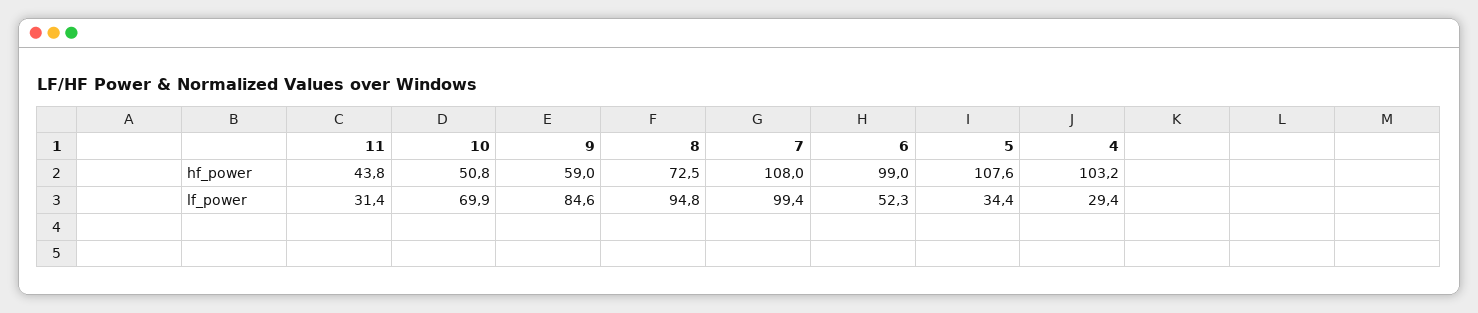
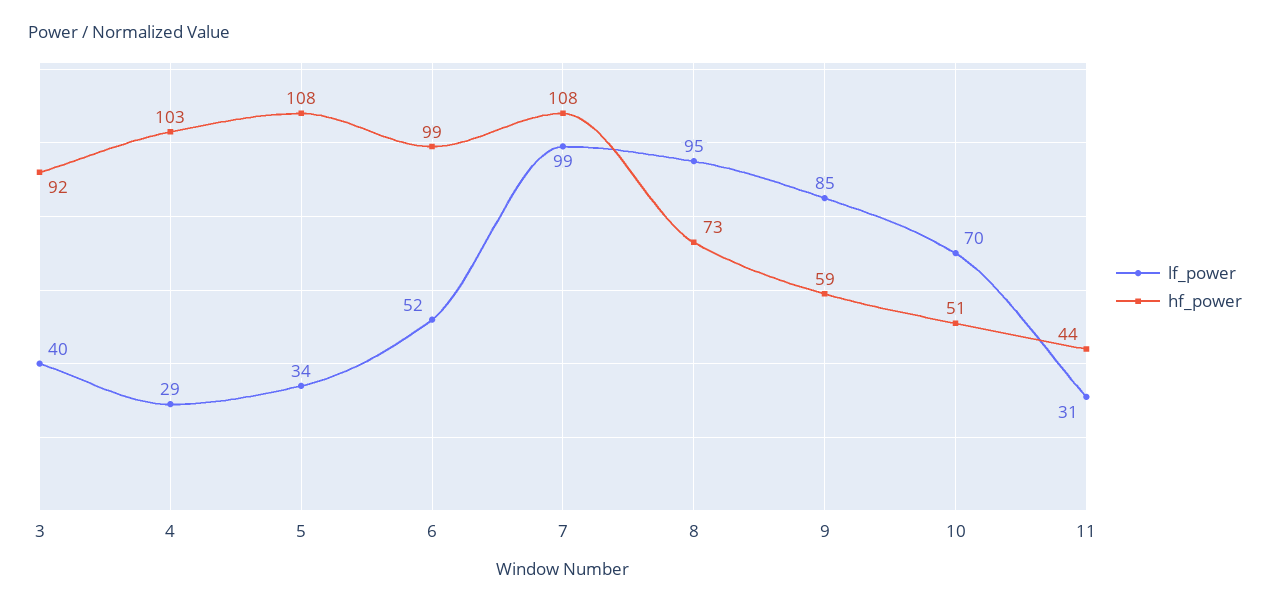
  {
    "hf_power": {
      "11": 43.8,
      "10": 50.8,
      "9": 59,
      "8": 72.5,
      "7": 108,
      "6": 99,
      "5": 107.6,
-     "4": 103.2
+     "4": 103.2,
+     "3": 92
    },
    "lf_power": {
      "11": 31.4,
      "10": 69.9,
      "9": 84.6,
      "8": 94.8,
      "7": 99.4,
      "6": 52.3,
      "5": 34.4,
-     "4": 29.4
+     "4": 29.4,
+     "3": 40
    }
  }

